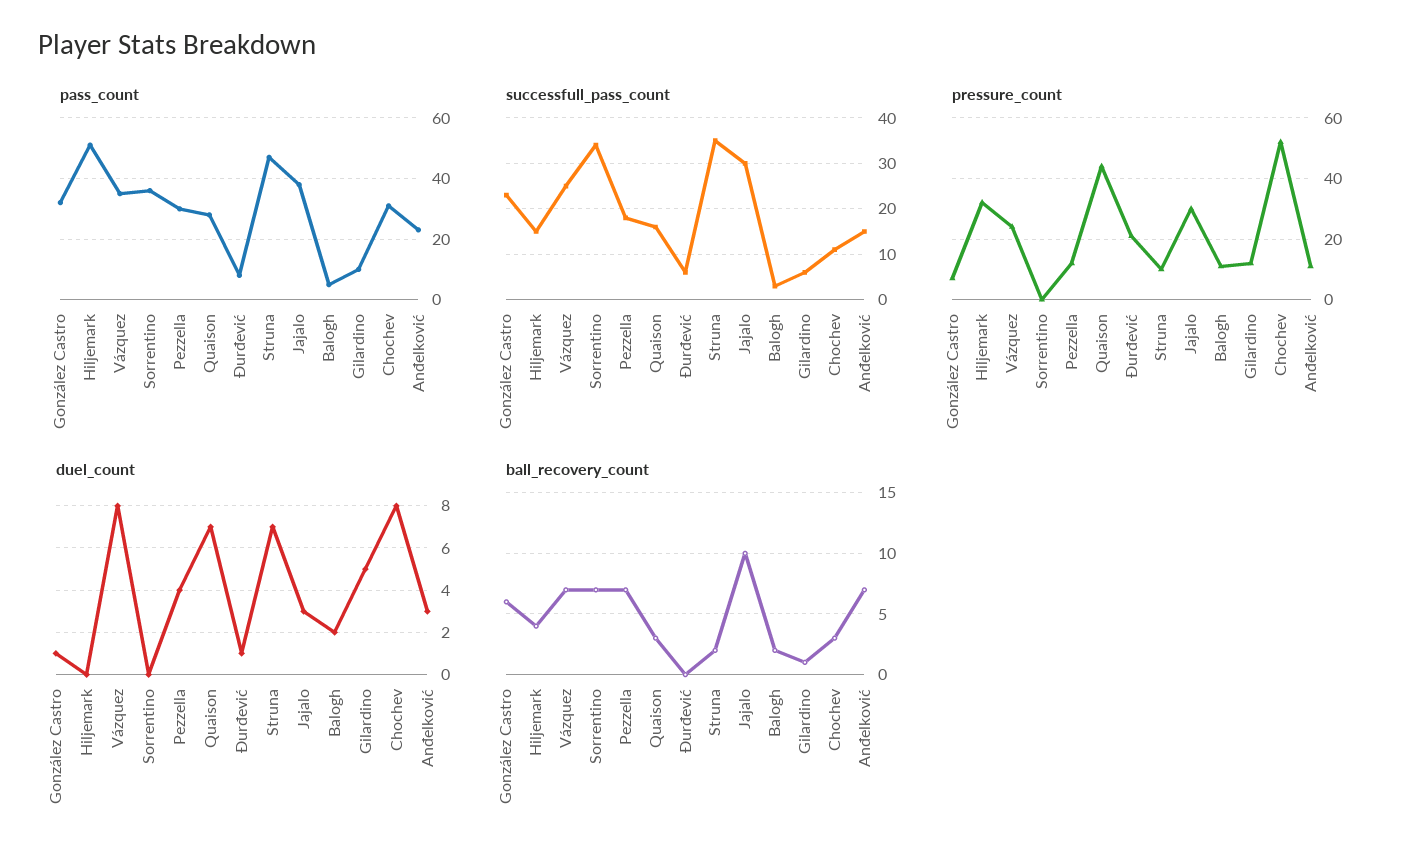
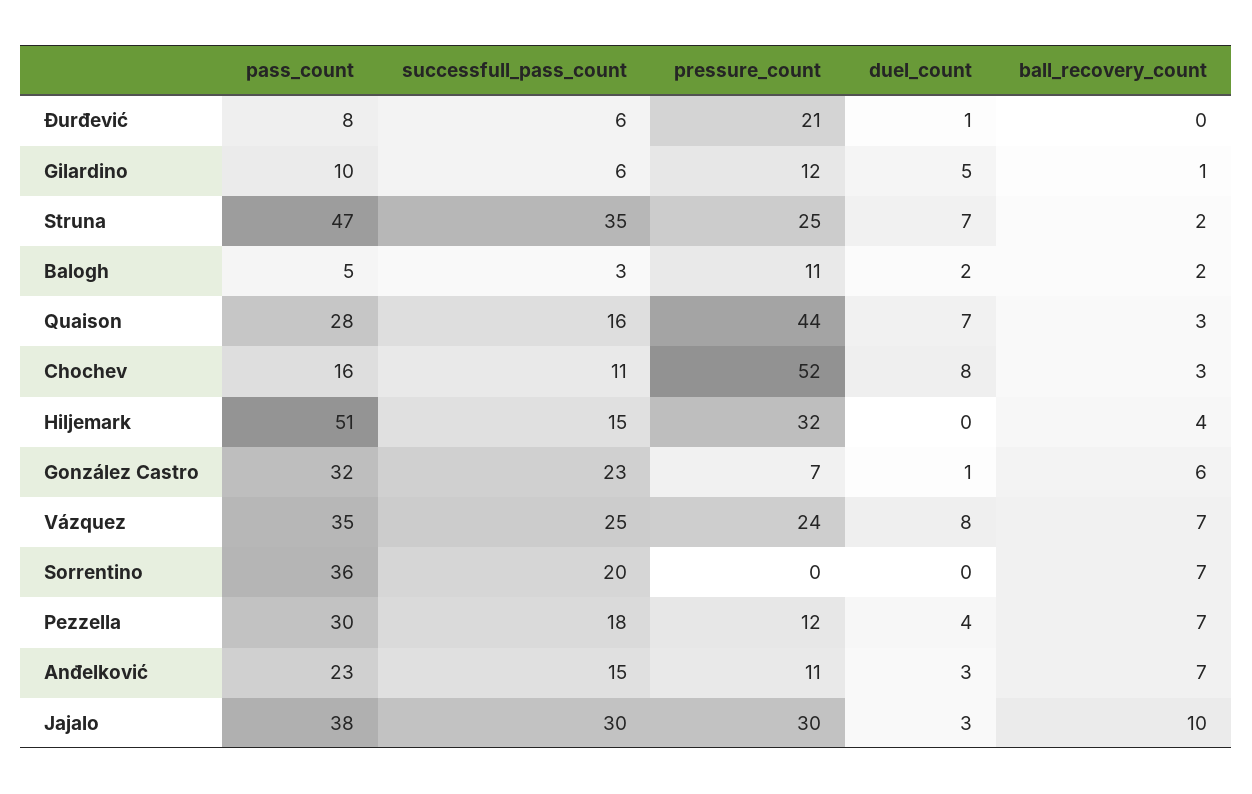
  {
    "pass_count": {
      "González Castro": 32,
      "Hiljemark": 51,
      "Vázquez": 35,
      "Sorrentino": 36,
      "Pezzella": 30,
      "Quaison": 28,
      "Đurđević": 8,
      "Struna": 47,
      "Jajalo": 38,
      "Balogh": 5,
      "Gilardino": 10,
-     "Chochev": 30,
+     "Chochev": 16,
      "Anđelković": 23
    },
    "successfull_pass_count": {
      "González Castro": 23,
      "Hiljemark": 15,
      "Vázquez": 25,
-     "Sorrentino": 35,
+     "Sorrentino": 20,
      "Pezzella": 18,
      "Quaison": 16,
      "Đurđević": 6,
      "Struna": 35,
      "Jajalo": 30,
      "Balogh": 3,
      "Gilardino": 6,
      "Chochev": 11,
      "Anđelković": 15
    },
    "pressure_count": {
      "González Castro": 7,
      "Hiljemark": 32,
      "Vázquez": 24,
      "Sorrentino": 0,
      "Pezzella": 12,
      "Quaison": 44,
      "Đurđević": 21,
-     "Struna": 10,
+     "Struna": 25,
      "Jajalo": 30,
      "Balogh": 11,
      "Gilardino": 12,
      "Chochev": 52,
      "Anđelković": 11
    },
    "duel_count": {
      "González Castro": 1,
      "Hiljemark": 0,
      "Vázquez": 8,
      "Sorrentino": 0,
      "Pezzella": 4,
      "Quaison": 7,
      "Đurđević": 1,
      "Struna": 7,
      "Jajalo": 3,
      "Balogh": 2,
      "Gilardino": 5,
      "Chochev": 8,
      "Anđelković": 3
    },
    "ball_recovery_count": {
      "González Castro": 6,
      "Hiljemark": 4,
      "Vázquez": 7,
      "Sorrentino": 7,
      "Pezzella": 7,
      "Quaison": 3,
      "Đurđević": 0,
      "Struna": 2,
      "Jajalo": 10,
      "Balogh": 2,
      "Gilardino": 1,
      "Chochev": 3,
      "Anđelković": 7
    }
  }

